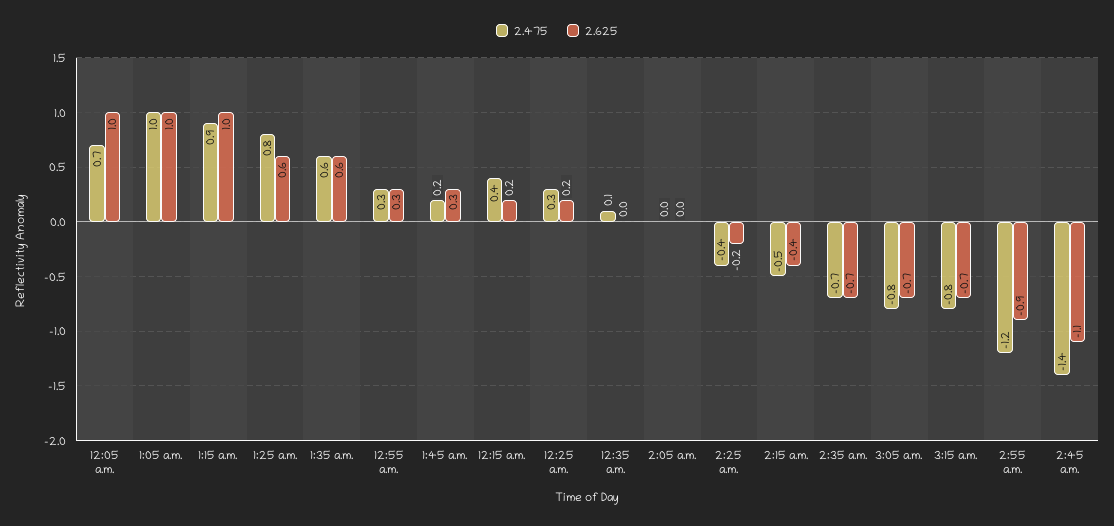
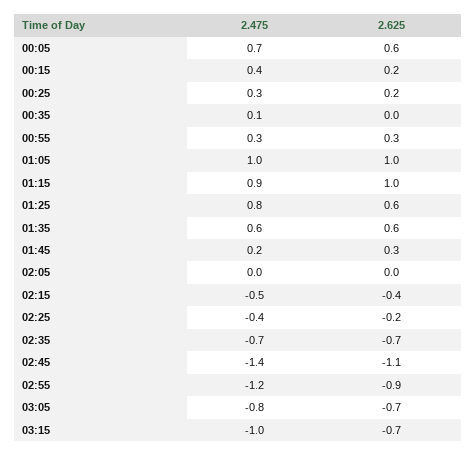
  {
    "2.475": {
      "12:05 a.m.": 0.7,
      "1:05 a.m.": 1,
      "1:15 a.m.": 0.9,
      "1:25 a.m.": 0.8,
      "1:35 a.m.": 0.6,
      "12:55 a.m.": 0.3,
      "1:45 a.m.": 0.2,
      "12:15 a.m.": 0.4,
      "12:25 a.m.": 0.3,
      "12:35 a.m.": 0.1,
      "2:05 a.m.": 0,
      "2:25 a.m.": -0.4,
      "2:15 a.m.": -0.5,
      "2:35 a.m.": -0.7,
      "3:05 a.m.": -0.8,
-     "3:15 a.m.": -0.8,
+     "3:15 a.m.": -1,
      "2:55 a.m.": -1.2,
      "2:45 a.m.": -1.4
    },
    "2.625": {
-     "12:05 a.m.": 1,
+     "12:05 a.m.": 0.6,
      "1:05 a.m.": 1,
      "1:15 a.m.": 1,
      "1:25 a.m.": 0.6,
      "1:35 a.m.": 0.6,
      "12:55 a.m.": 0.3,
      "1:45 a.m.": 0.3,
      "12:15 a.m.": 0.2,
      "12:25 a.m.": 0.2,
      "12:35 a.m.": 0,
      "2:05 a.m.": 0,
      "2:25 a.m.": -0.2,
      "2:15 a.m.": -0.4,
      "2:35 a.m.": -0.7,
      "3:05 a.m.": -0.7,
      "3:15 a.m.": -0.7,
      "2:55 a.m.": -0.9,
      "2:45 a.m.": -1.1
    }
  }

